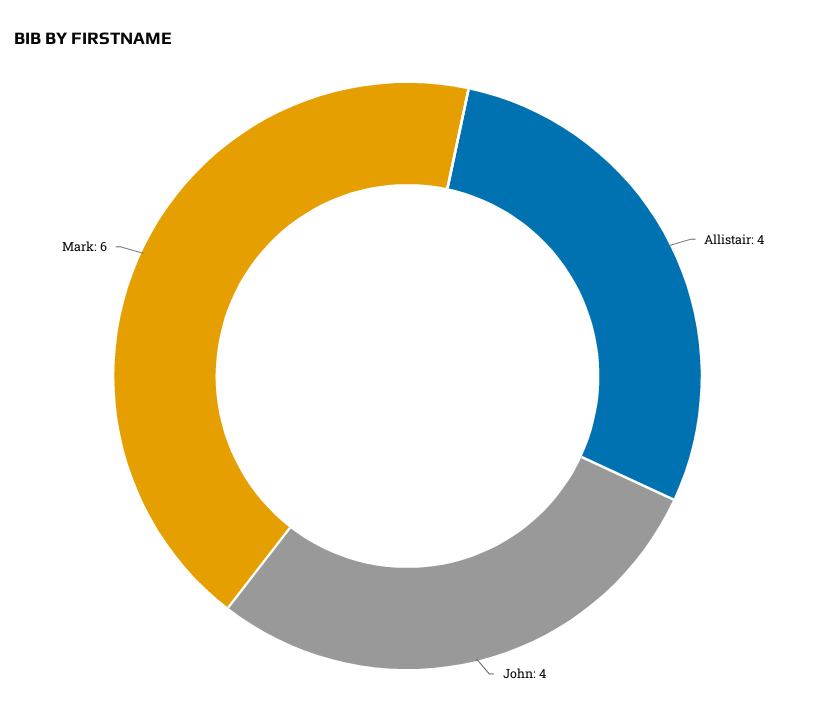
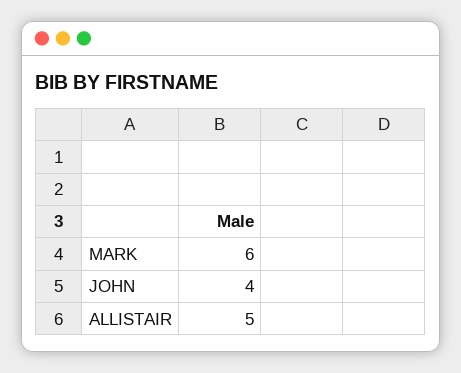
  {
-   "Allistair": 4,
+   "Allistair": 5,
    "John": 4,
    "Mark": 6
  }

